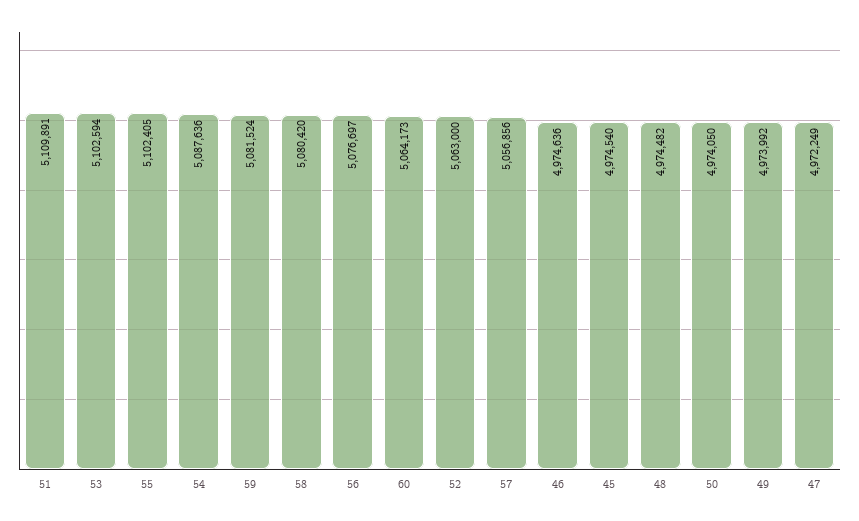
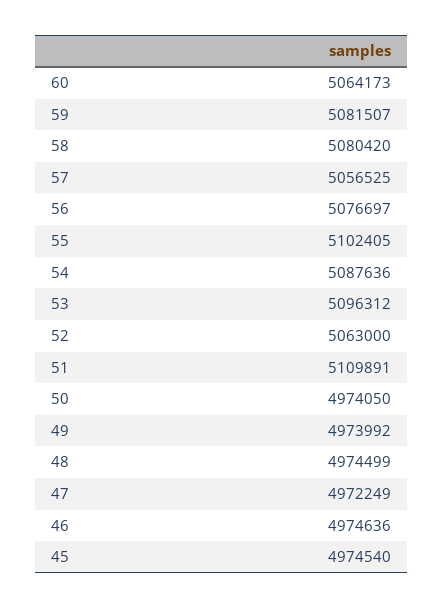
  {
    "51": 5109891,
-   "53": 5102594,
+   "53": 5096312,
    "55": 5102405,
    "54": 5087636,
-   "59": 5081524,
+   "59": 5081507,
    "58": 5080420,
    "56": 5076697,
    "60": 5064173,
    "52": 5063000,
-   "57": 5056856,
+   "57": 5056525,
    "46": 4974636,
    "45": 4974540,
-   "48": 4974482,
+   "48": 4974499,
    "50": 4974050,
    "49": 4973992,
    "47": 4972249
  }

